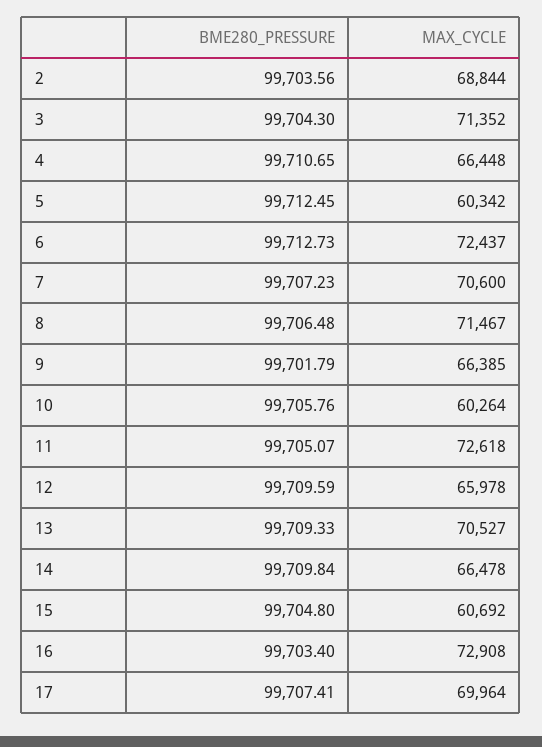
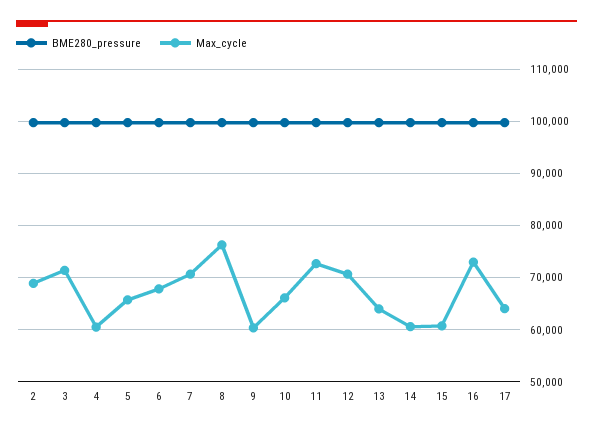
  {
    "BME280_PRESSURE": {
      "2": 99703.56,
      "3": 99704.3,
      "4": 99710.65,
      "5": 99712.45,
      "6": 99712.73,
      "7": 99707.23,
      "8": 99706.48,
      "9": 99701.79,
      "10": 99705.76,
      "11": 99705.07,
      "12": 99709.59,
      "13": 99709.33,
      "14": 99709.84,
      "15": 99704.8,
      "16": 99703.4,
      "17": 99707.41
    },
    "MAX_CYCLE": {
      "2": 68844,
      "3": 71352,
-     "4": 66448,
+     "4": 60000,
-     "5": 60342,
+     "5": 66000,
-     "6": 72437,
+     "6": 68000,
      "7": 70600,
-     "8": 71467,
+     "8": 76000,
-     "9": 66385,
+     "9": 60000,
-     "10": 60264,
+     "10": 66000,
      "11": 72618,
-     "12": 65978,
+     "12": 70000,
-     "13": 70527,
+     "13": 64000,
-     "14": 66478,
+     "14": 60000,
      "15": 60692,
      "16": 72908,
-     "17": 69964
+     "17": 64000
    }
  }

